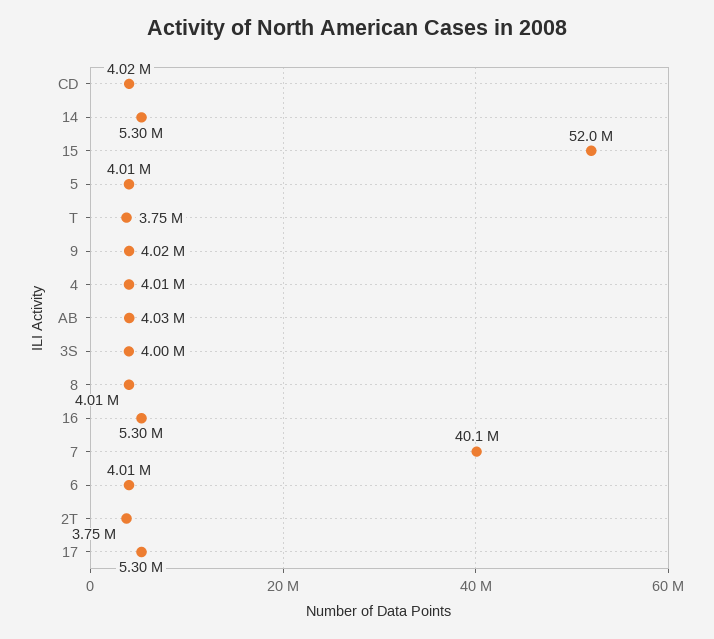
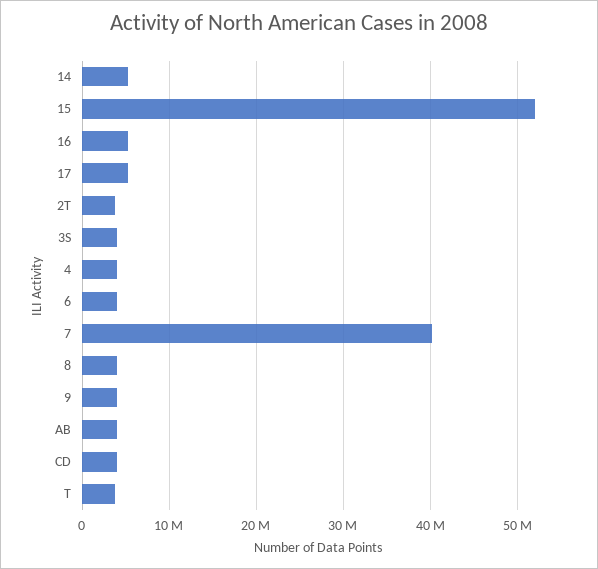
  {
    "CD": 4020000,
    "14": 5300000,
    "15": 52000000,
-   "5": 4010000,
    "T": 3750000,
    "9": 4020000,
    "4": 4010000,
    "AB": 4030000,
    "3S": 4000000,
    "8": 4010000,
    "16": 5300000,
    "7": 40100000,
    "6": 4010000,
    "2T": 3750000,
    "17": 5300000
  }

